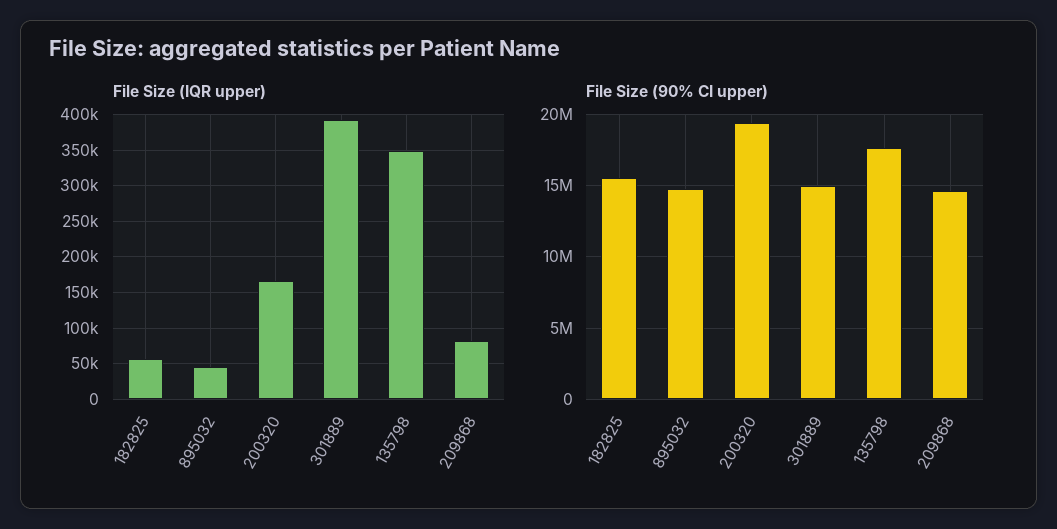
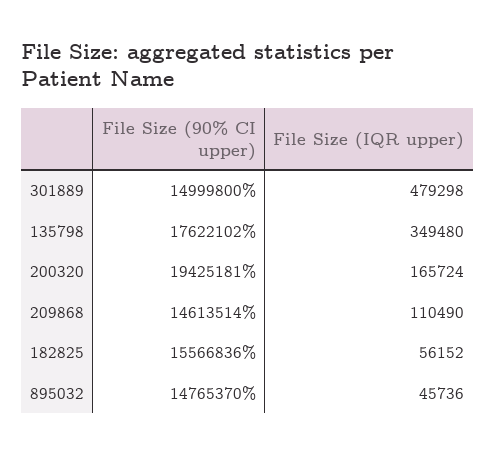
  {
    "File Size (IQR upper)": {
      "182825": 56152,
      "895032": 45736,
      "200320": 165724,
-     "301889": 390000,
+     "301889": 479298,
      "135798": 349480,
-     "209868": 80000
+     "209868": 110490
    },
    "File Size (90% CI upper)": {
      "182825": 15566836,
      "895032": 14765370,
      "200320": 19425181,
      "301889": 14999800,
      "135798": 17622102,
      "209868": 14613514
    }
  }

